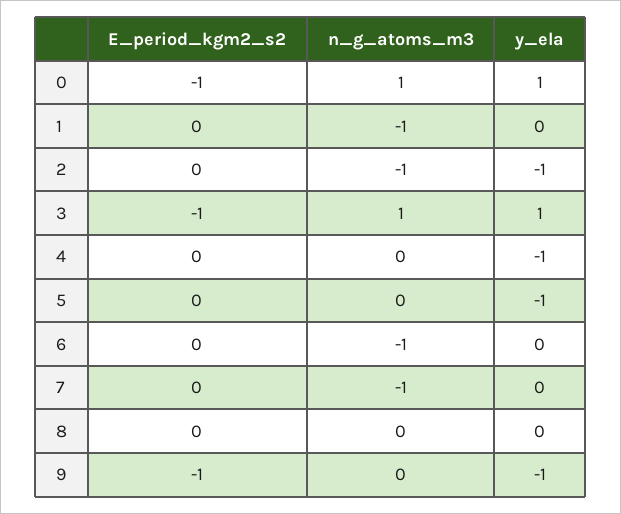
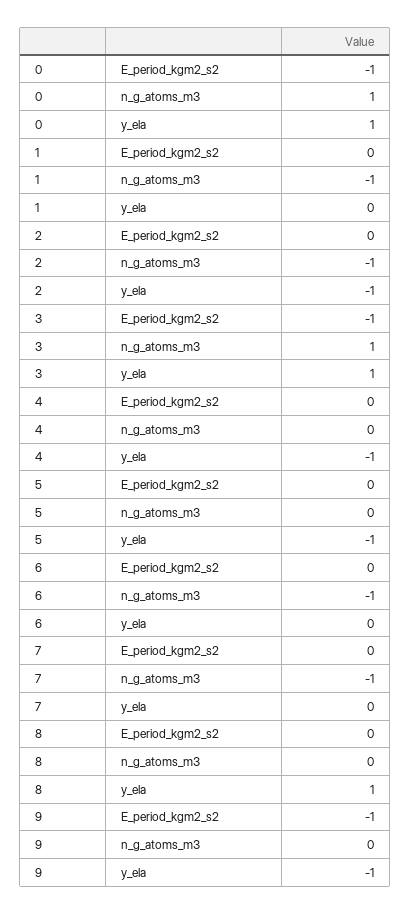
  {
    "E_period_kgm2_s2": {
      "0": -1,
      "1": 0,
      "2": 0,
      "3": -1,
      "4": 0,
      "5": 0,
      "6": 0,
      "7": 0,
      "8": 0,
      "9": -1
    },
    "n_g_atoms_m3": {
      "0": 1,
      "1": -1,
      "2": -1,
      "3": 1,
      "4": 0,
      "5": 0,
      "6": -1,
      "7": -1,
      "8": 0,
      "9": 0
    },
    "y_ela": {
      "0": 1,
      "1": 0,
      "2": -1,
      "3": 1,
      "4": -1,
      "5": -1,
      "6": 0,
      "7": 0,
-     "8": 0,
+     "8": 1,
      "9": -1
    }
  }

